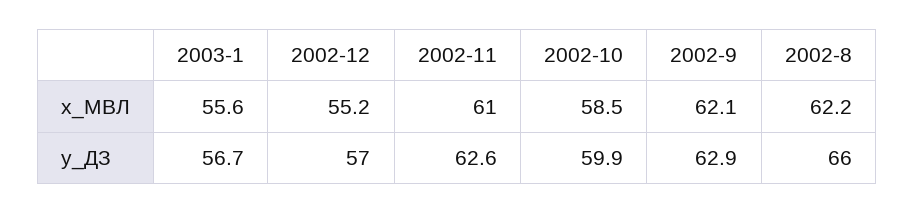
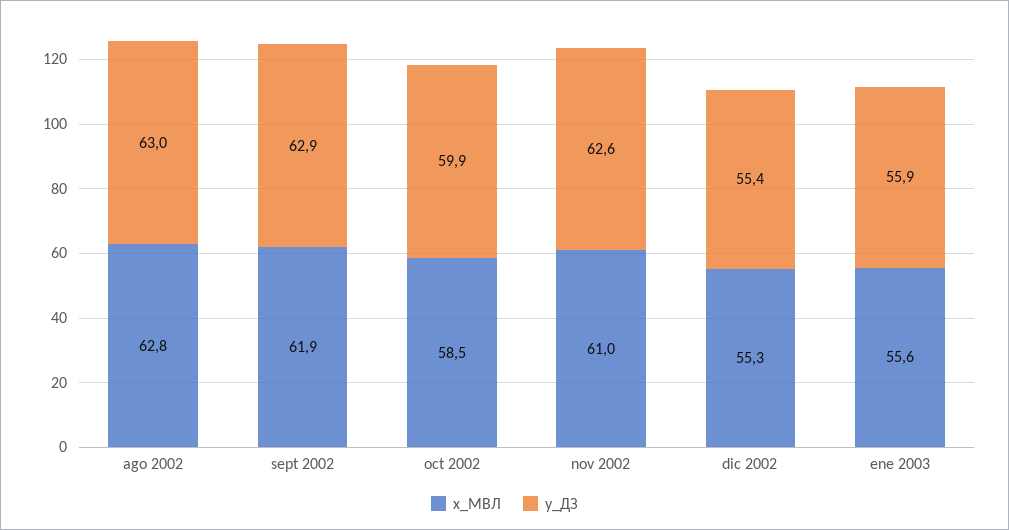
  {
    "x_МВЛ": {
      "2003-1": 55.6,
-     "2002-12": 55.2,
+     "2002-12": 55.3,
      "2002-11": 61,
      "2002-10": 58.5,
-     "2002-9": 62.1,
+     "2002-9": 61.9,
-     "2002-8": 62.2
+     "2002-8": 62.8
    },
    "y_ДЗ": {
-     "2003-1": 56.7,
+     "2003-1": 55.9,
-     "2002-12": 57,
+     "2002-12": 55.4,
      "2002-11": 62.6,
      "2002-10": 59.9,
      "2002-9": 62.9,
-     "2002-8": 66
+     "2002-8": 63
    }
  }

